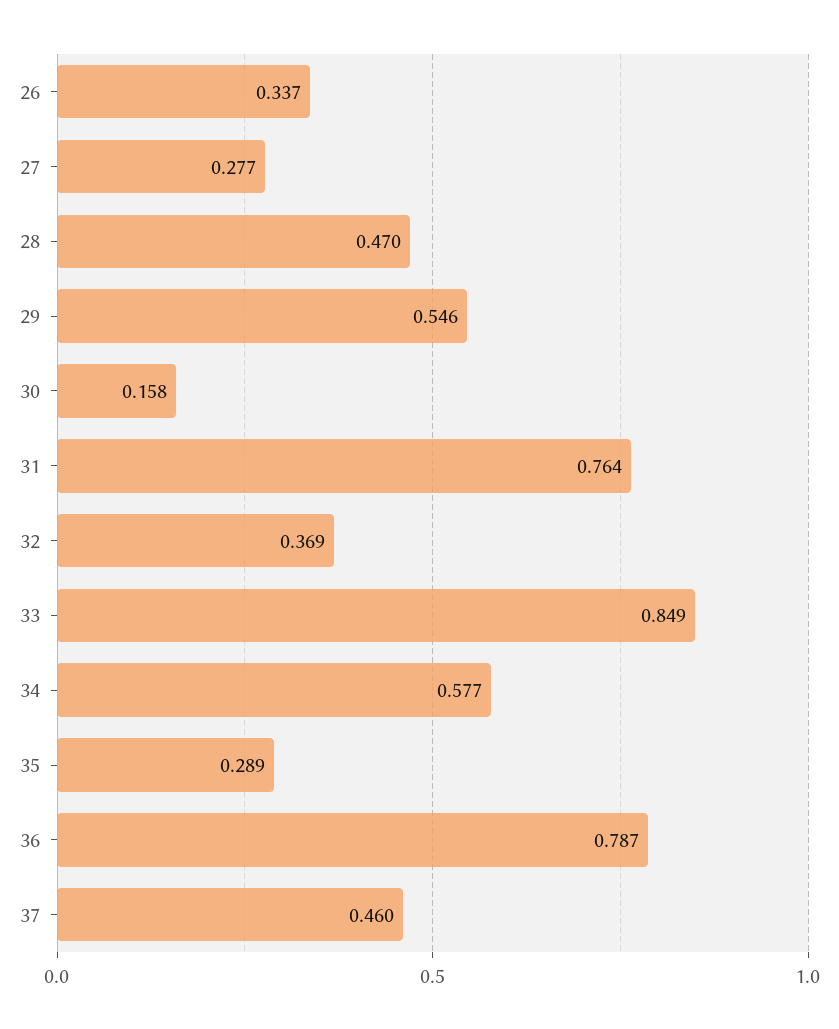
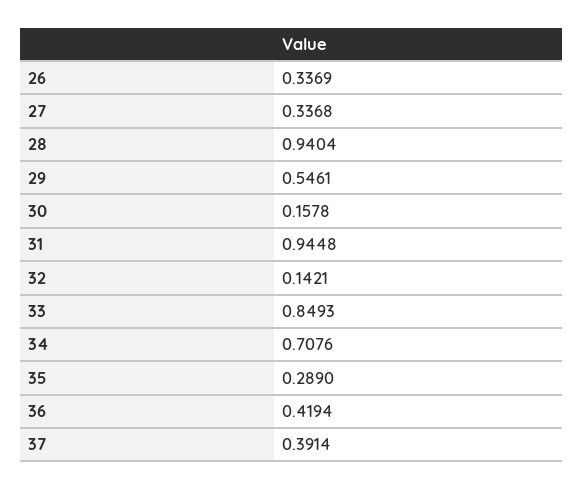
  {
    "26": 0.3369,
-   "27": 0.277,
+   "27": 0.3368,
-   "28": 0.47,
+   "28": 0.9404,
    "29": 0.5461,
    "30": 0.1578,
-   "31": 0.764,
+   "31": 0.9448,
-   "32": 0.369,
+   "32": 0.1421,
    "33": 0.8493,
-   "34": 0.577,
+   "34": 0.7076,
    "35": 0.289,
-   "36": 0.787,
+   "36": 0.4194,
-   "37": 0.46
+   "37": 0.3914
  }

